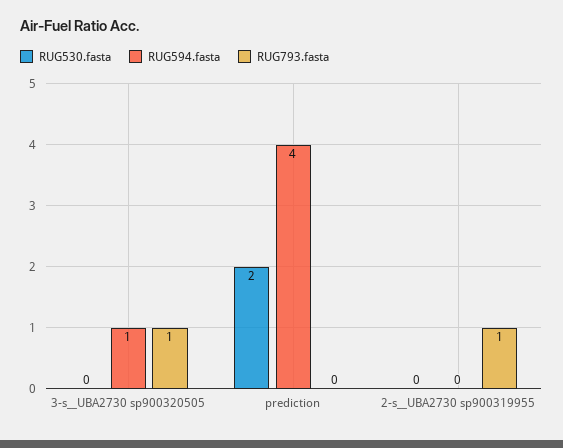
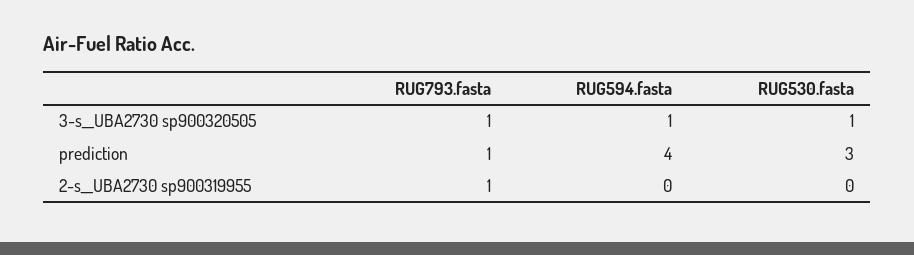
  {
    "RUG530.fasta": {
-     "3-s__UBA2730 sp900320505": 0,
+     "3-s__UBA2730 sp900320505": 1,
-     "prediction": 2,
+     "prediction": 3,
      "2-s__UBA2730 sp900319955": 0
    },
    "RUG594.fasta": {
      "3-s__UBA2730 sp900320505": 1,
      "prediction": 4,
      "2-s__UBA2730 sp900319955": 0
    },
    "RUG793.fasta": {
      "3-s__UBA2730 sp900320505": 1,
-     "prediction": 0,
+     "prediction": 1,
      "2-s__UBA2730 sp900319955": 1
    }
  }

